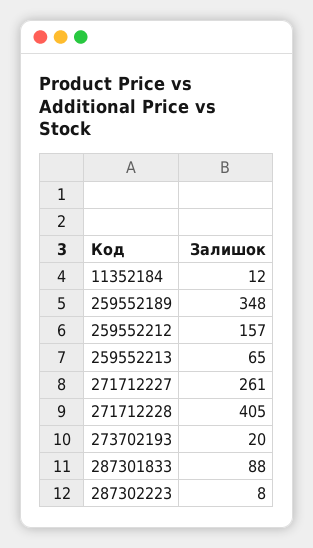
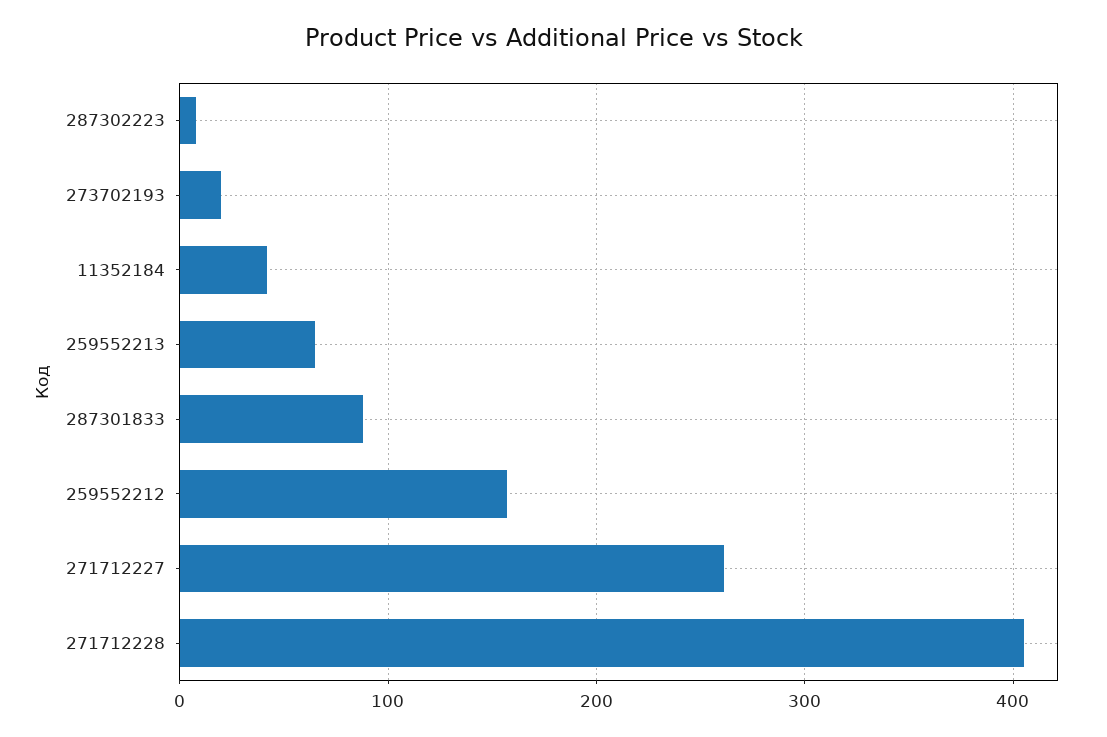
  {
-   "11352184": 12,
+   "11352184": 40,
-   "259552189": 348,
    "259552212": 157,
    "259552213": 65,
    "271712227": 261,
    "271712228": 405,
    "273702193": 20,
    "287301833": 88,
    "287302223": 8
  }

